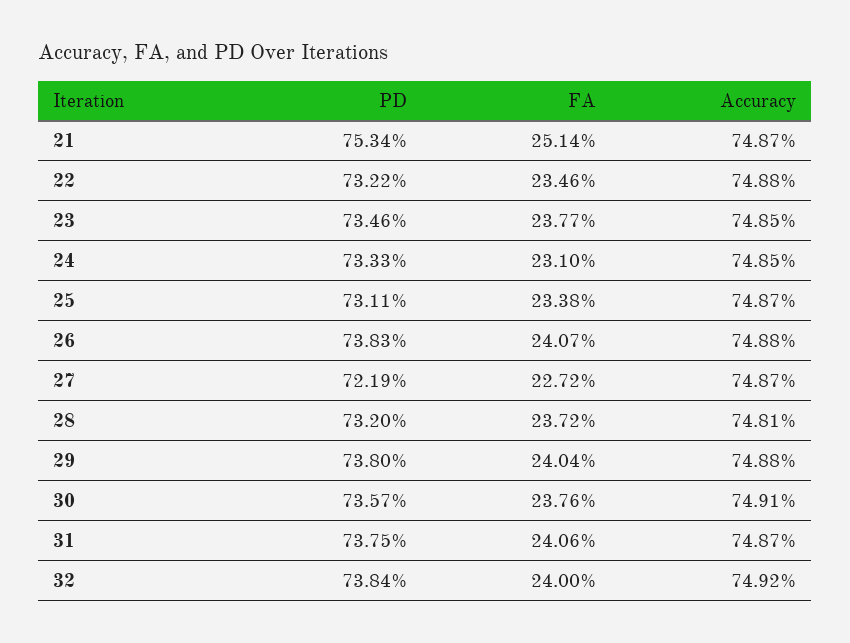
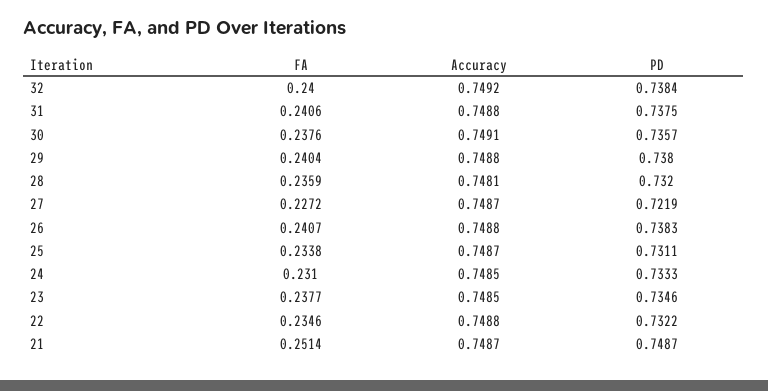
  {
    "PD": {
-     "21": 0.7534,
+     "21": 0.7487,
      "22": 0.7322,
      "23": 0.7346,
      "24": 0.7333,
      "25": 0.7311,
      "26": 0.7383,
      "27": 0.7219,
      "28": 0.732,
      "29": 0.738,
      "30": 0.7357,
      "31": 0.7375,
      "32": 0.7384
    },
    "FA": {
      "21": 0.2514,
      "22": 0.2346,
      "23": 0.2377,
      "24": 0.231,
      "25": 0.2338,
      "26": 0.2407,
      "27": 0.2272,
-     "28": 0.2372,
+     "28": 0.2359,
      "29": 0.2404,
      "30": 0.2376,
      "31": 0.2406,
      "32": 0.24
    },
    "Accuracy": {
      "21": 0.7487,
      "22": 0.7488,
      "23": 0.7485,
      "24": 0.7485,
      "25": 0.7487,
      "26": 0.7488,
      "27": 0.7487,
      "28": 0.7481,
      "29": 0.7488,
      "30": 0.7491,
-     "31": 0.7487,
+     "31": 0.7488,
      "32": 0.7492
    }
  }

